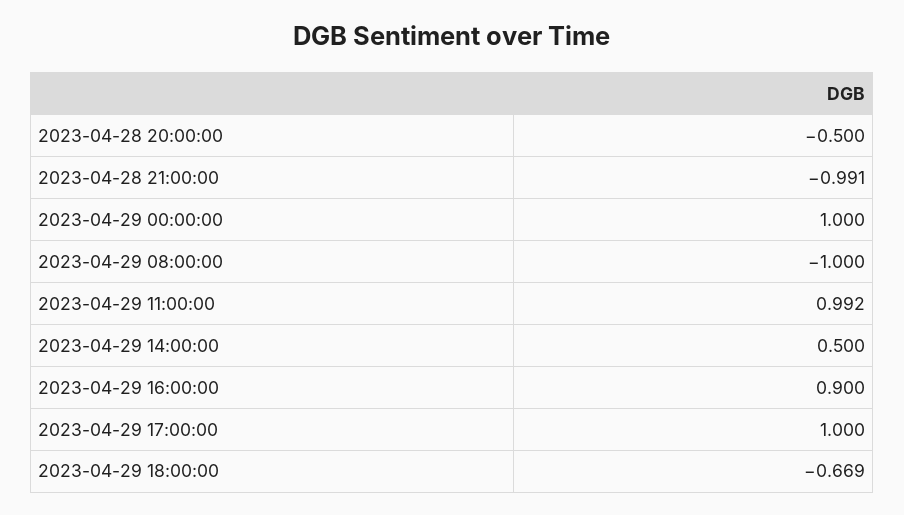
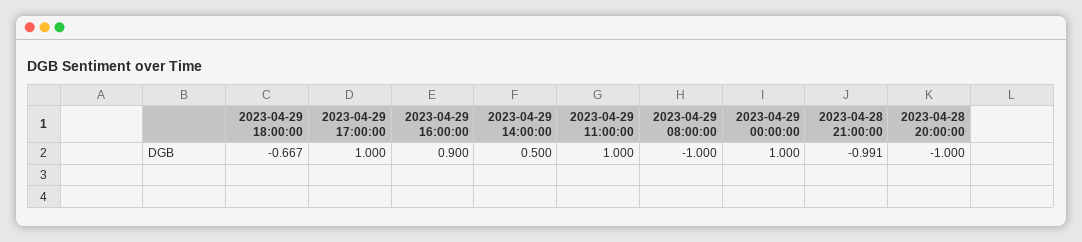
  {
-   "2023-04-28 20:00:00": -0.5,
+   "2023-04-28 20:00:00": -1,
    "2023-04-28 21:00:00": -0.991,
    "2023-04-29 00:00:00": 1,
    "2023-04-29 08:00:00": -1,
-   "2023-04-29 11:00:00": 0.992,
+   "2023-04-29 11:00:00": 1,
    "2023-04-29 14:00:00": 0.5,
    "2023-04-29 16:00:00": 0.9,
    "2023-04-29 17:00:00": 1,
-   "2023-04-29 18:00:00": -0.669
+   "2023-04-29 18:00:00": -0.667
  }

